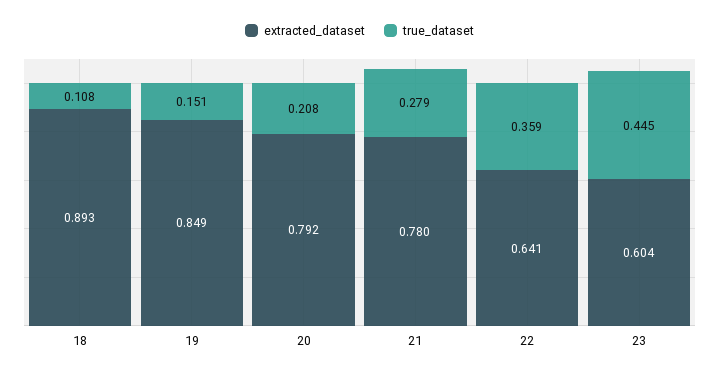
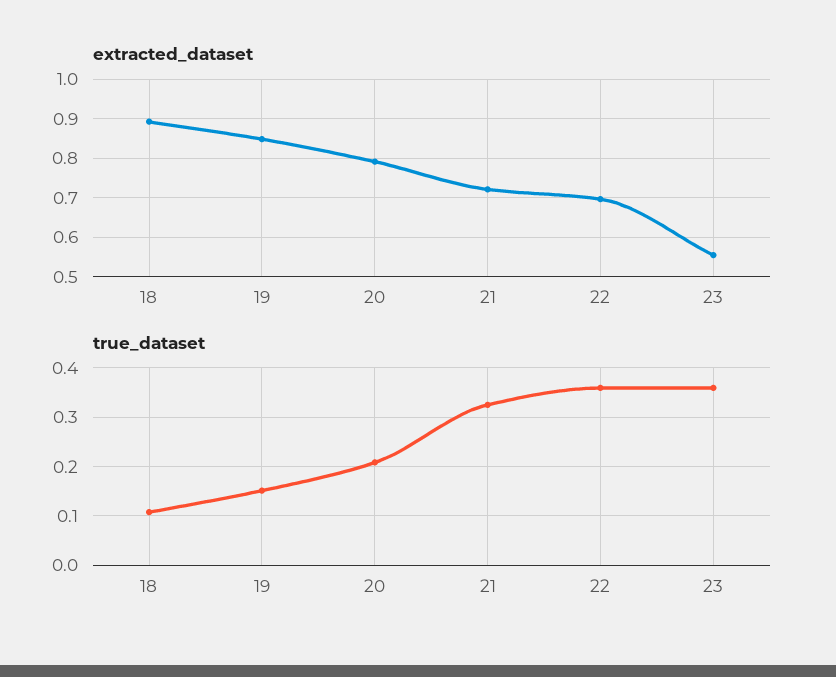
  {
    "extracted_dataset": {
      "18": 0.893,
      "19": 0.849,
      "20": 0.792,
-     "21": 0.78,
+     "21": 0.72,
-     "22": 0.641,
+     "22": 0.7,
-     "23": 0.604
+     "23": 0.56
    },
    "true_dataset": {
      "18": 0.108,
      "19": 0.151,
      "20": 0.208,
-     "21": 0.279,
+     "21": 0.32,
      "22": 0.359,
-     "23": 0.445
+     "23": 0.36
    }
  }

